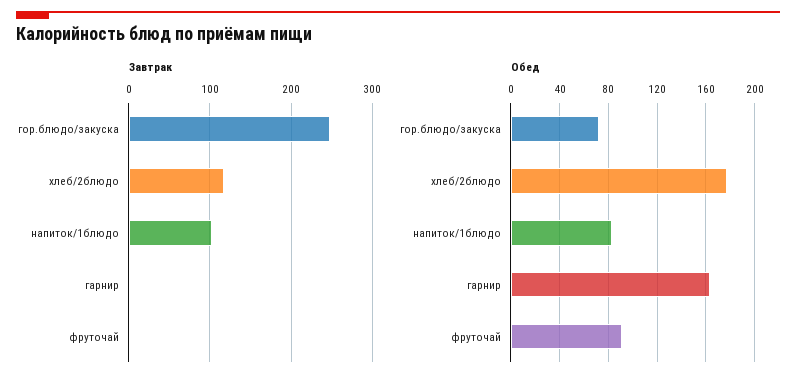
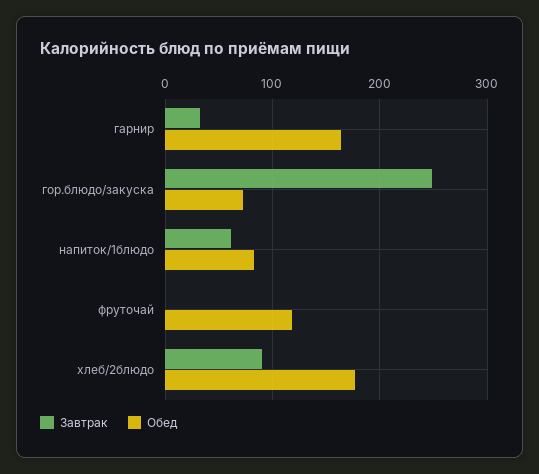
  {
    "Завтрак": {
      "гор.блюдо/закуска": 250,
-     "хлеб/2блюдо": 120,
+     "хлеб/2блюдо": 90,
-     "напиток/1блюдо": 100,
+     "напиток/1блюдо": 60,
-     "гарнир": 0,
+     "гарнир": 30,
      "фруточай": 0
    },
    "Обед": {
      "гор.блюдо/закуска": 70,
      "хлеб/2блюдо": 175,
      "напиток/1блюдо": 85,
      "гарнир": 165,
-     "фруточай": 90
+     "фруточай": 120
    }
  }

